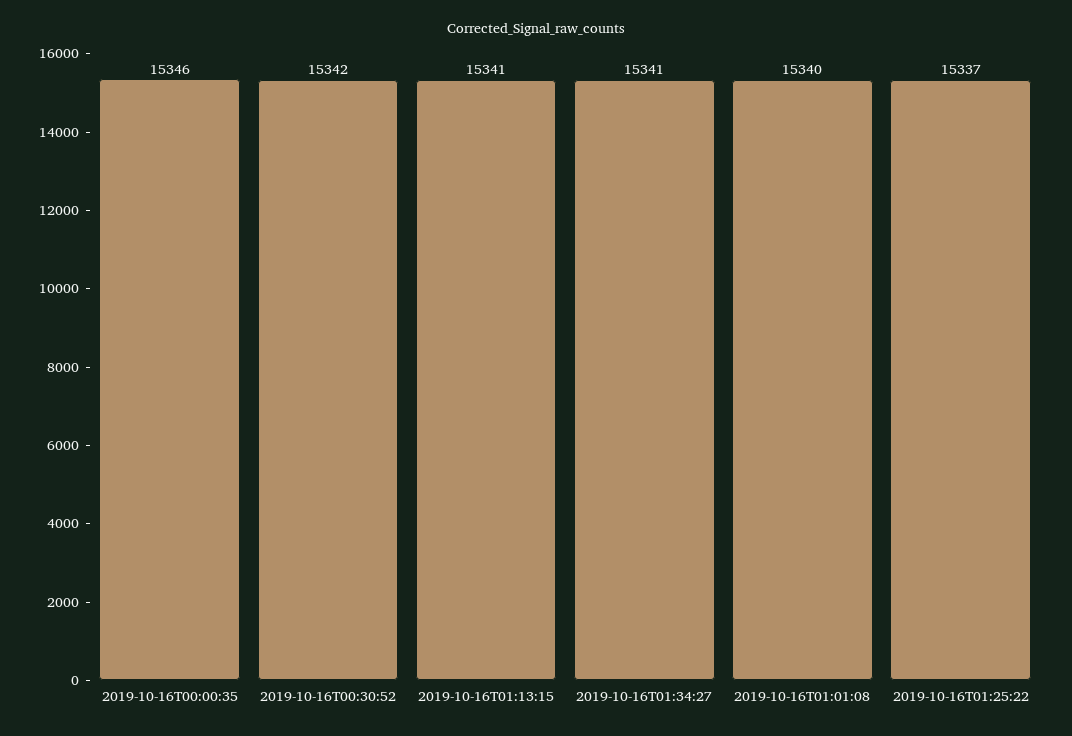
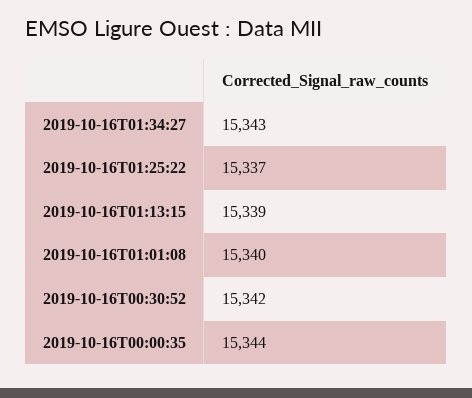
  {
-   "2019-10-16T00:00:35": 15346,
+   "2019-10-16T00:00:35": 15344,
    "2019-10-16T00:30:52": 15342,
-   "2019-10-16T01:13:15": 15341,
+   "2019-10-16T01:13:15": 15339,
-   "2019-10-16T01:34:27": 15341,
+   "2019-10-16T01:34:27": 15343,
    "2019-10-16T01:01:08": 15340,
    "2019-10-16T01:25:22": 15337
  }

